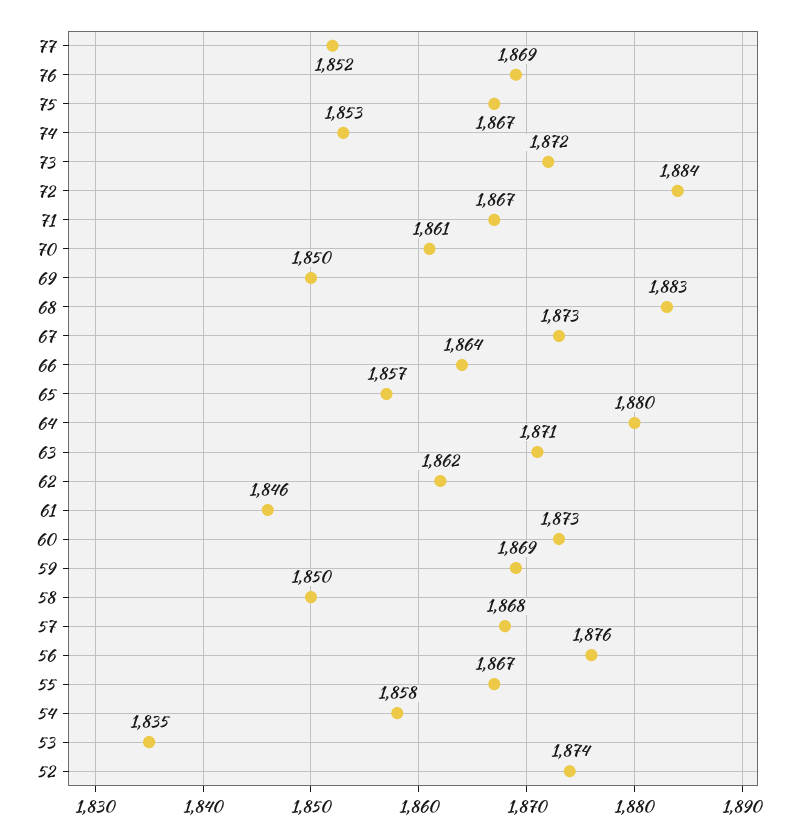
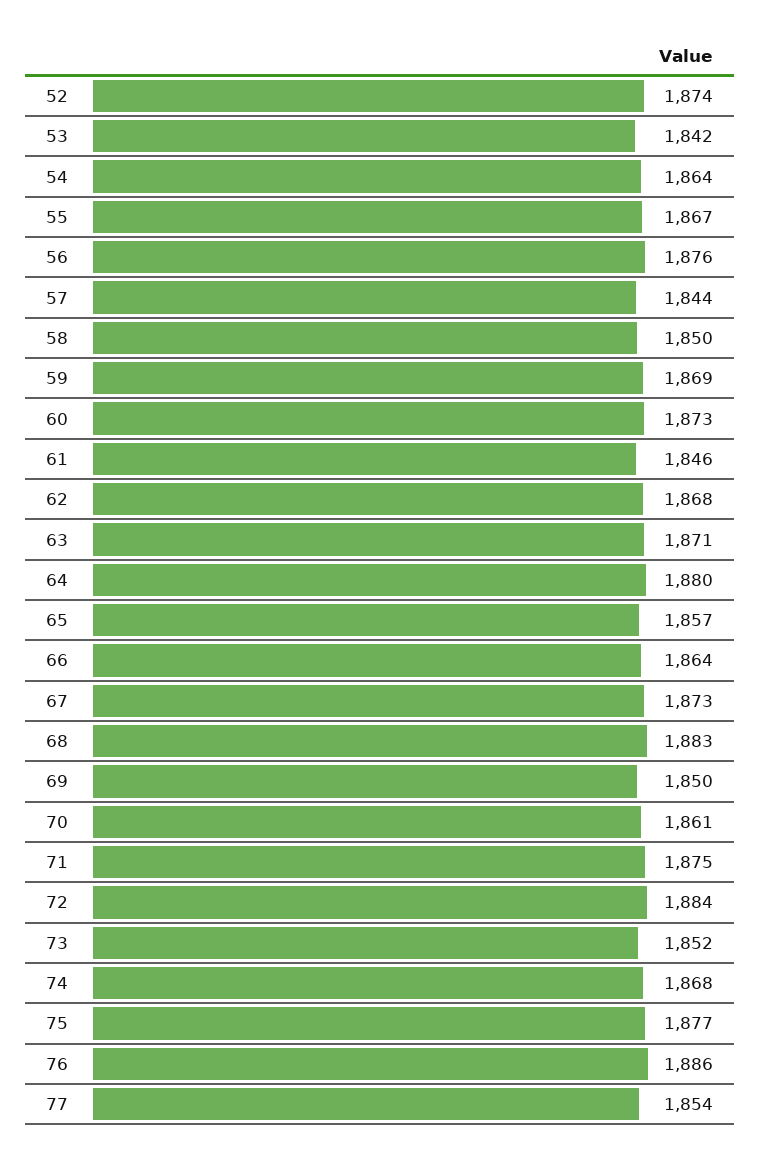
  {
-   "77": 1852,
+   "77": 1854,
-   "76": 1869,
+   "76": 1886,
-   "75": 1867,
+   "75": 1877,
-   "74": 1853,
+   "74": 1868,
-   "73": 1872,
+   "73": 1852,
    "72": 1884,
-   "71": 1867,
+   "71": 1875,
    "70": 1861,
    "69": 1850,
    "68": 1883,
    "67": 1873,
    "66": 1864,
    "65": 1857,
    "64": 1880,
    "63": 1871,
-   "62": 1862,
+   "62": 1868,
    "61": 1846,
    "60": 1873,
    "59": 1869,
    "58": 1850,
-   "57": 1868,
+   "57": 1844,
    "56": 1876,
    "55": 1867,
-   "54": 1858,
+   "54": 1864,
-   "53": 1835,
+   "53": 1842,
    "52": 1874
  }

